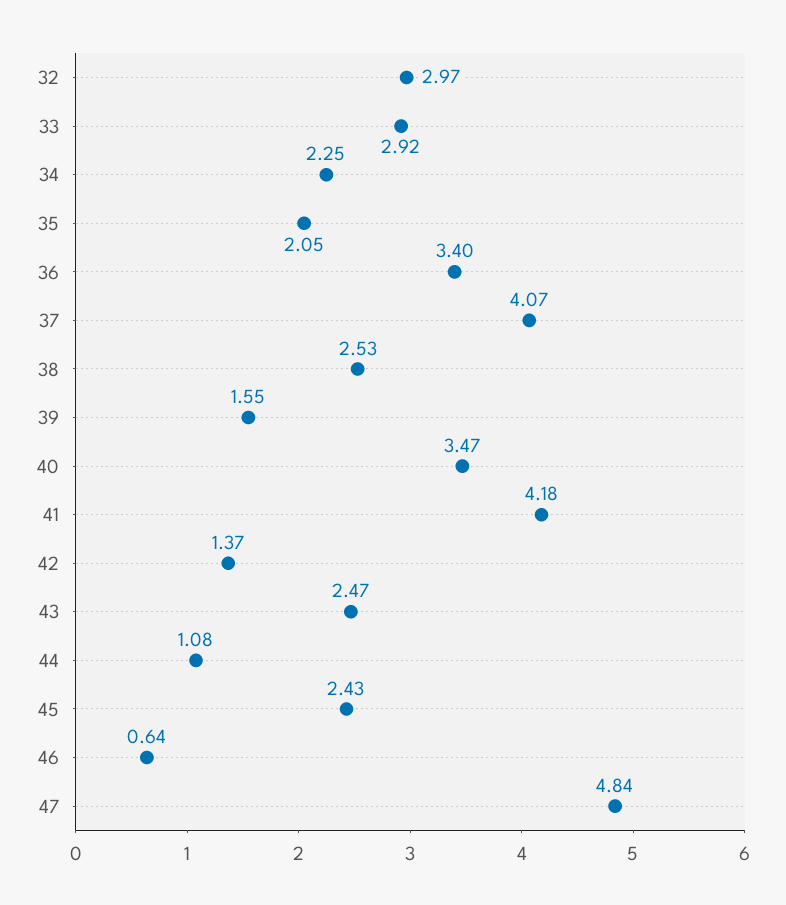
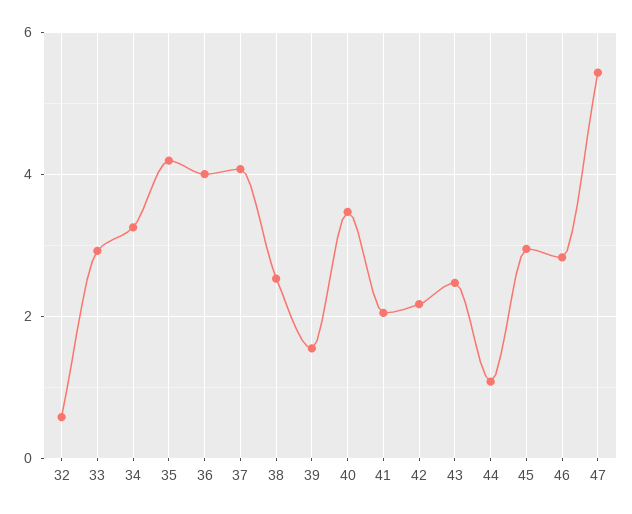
  {
-   "32": 2.97,
+   "32": 0.6,
    "33": 2.92,
-   "34": 2.25,
+   "34": 3.2,
-   "35": 2.05,
+   "35": 4.2,
-   "36": 3.4,
+   "36": 4,
    "37": 4.07,
    "38": 2.53,
    "39": 1.55,
    "40": 3.47,
-   "41": 4.18,
+   "41": 2,
-   "42": 1.37,
+   "42": 2.2,
    "43": 2.47,
    "44": 1.08,
-   "45": 2.43,
+   "45": 3,
-   "46": 0.64,
+   "46": 2.8,
-   "47": 4.84
+   "47": 5.4
  }

